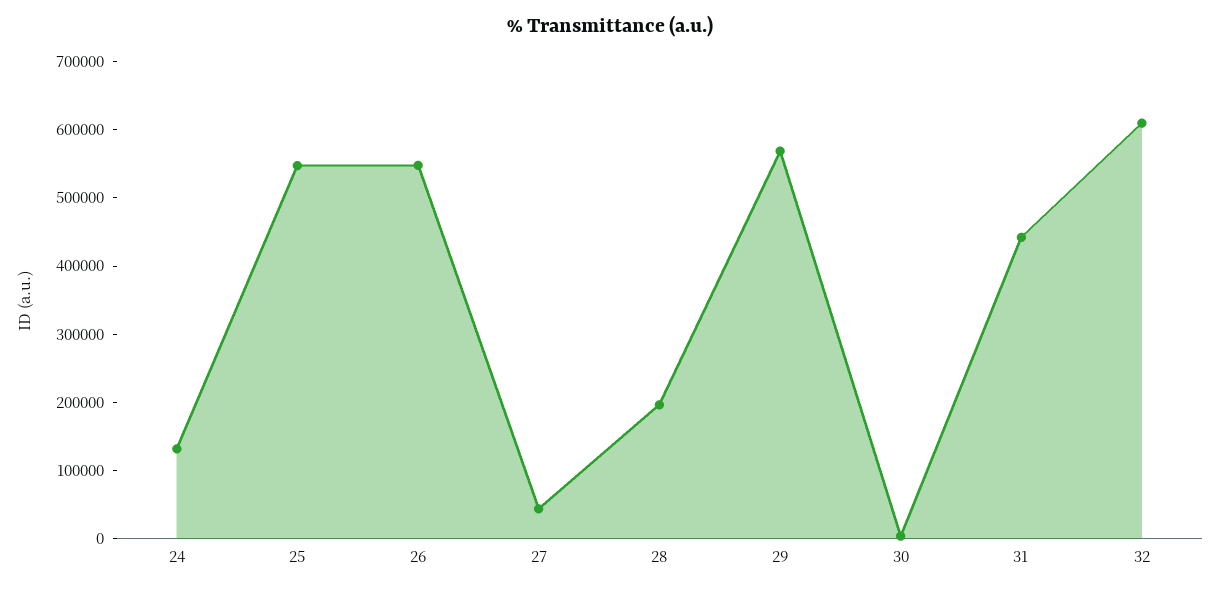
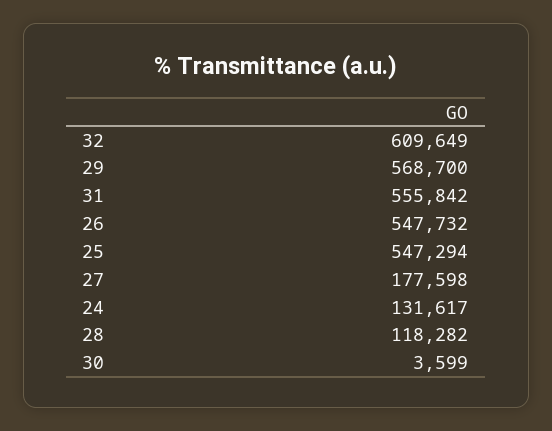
  {
    "24": 131617,
    "25": 547294,
    "26": 547732,
-   "27": 40000,
+   "27": 177598,
-   "28": 200000,
+   "28": 118282,
    "29": 568700,
    "30": 3599,
-   "31": 440000,
+   "31": 555842,
    "32": 609649
  }

